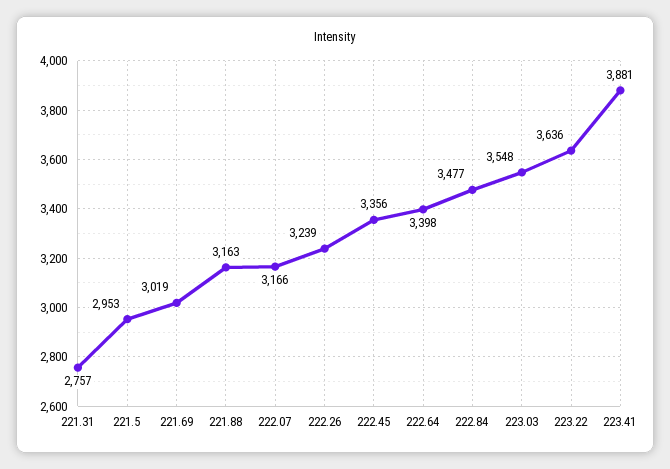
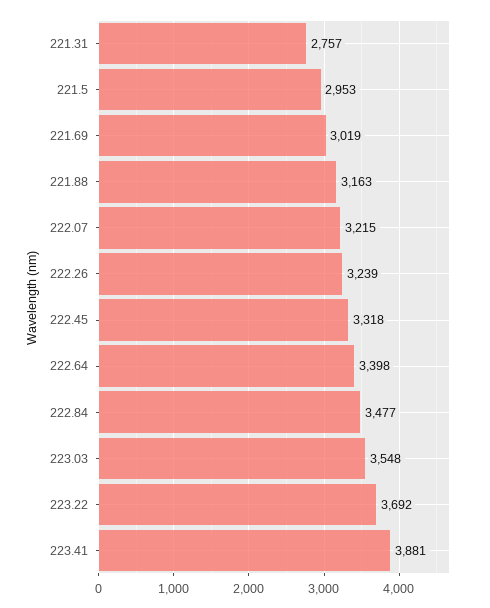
  {
    "221.31": 2757,
    "221.5": 2953,
    "221.69": 3019,
    "221.88": 3163,
-   "222.07": 3166,
+   "222.07": 3215,
    "222.26": 3239,
-   "222.45": 3356,
+   "222.45": 3318,
    "222.64": 3398,
    "222.84": 3477,
    "223.03": 3548,
-   "223.22": 3636,
+   "223.22": 3692,
    "223.41": 3881
  }

